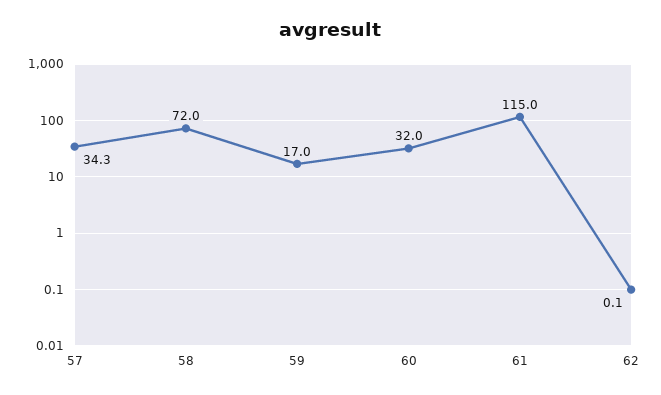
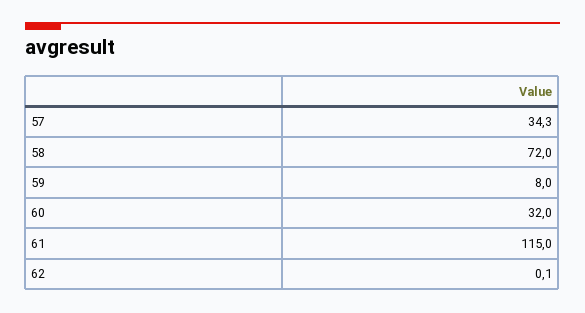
  {
    "57": 34.3,
    "58": 72,
-   "59": 17,
+   "59": 8,
    "60": 32,
    "61": 115,
    "62": 0.1
  }

